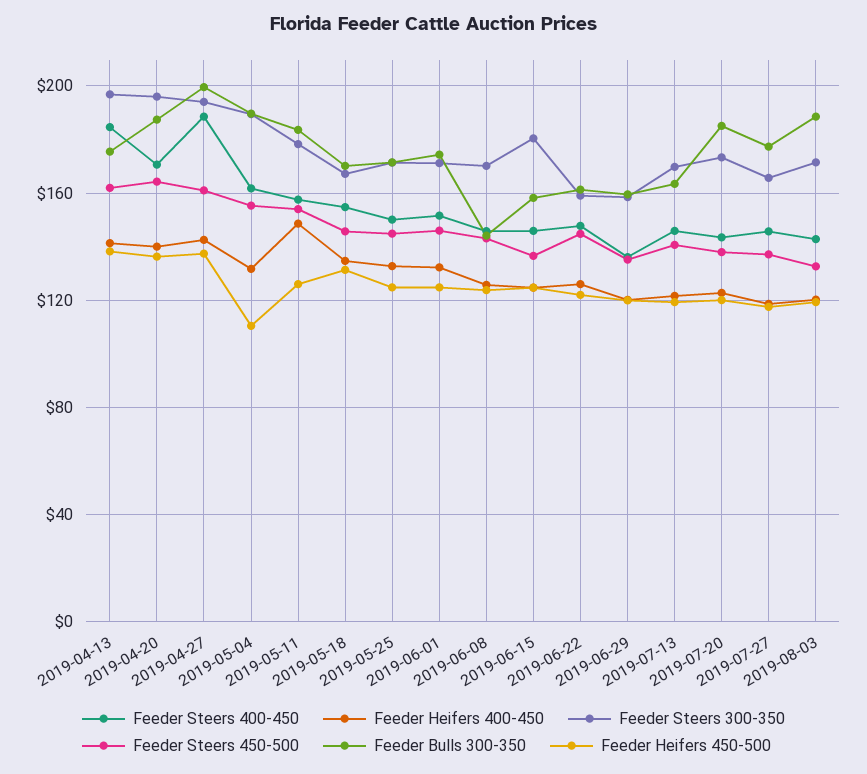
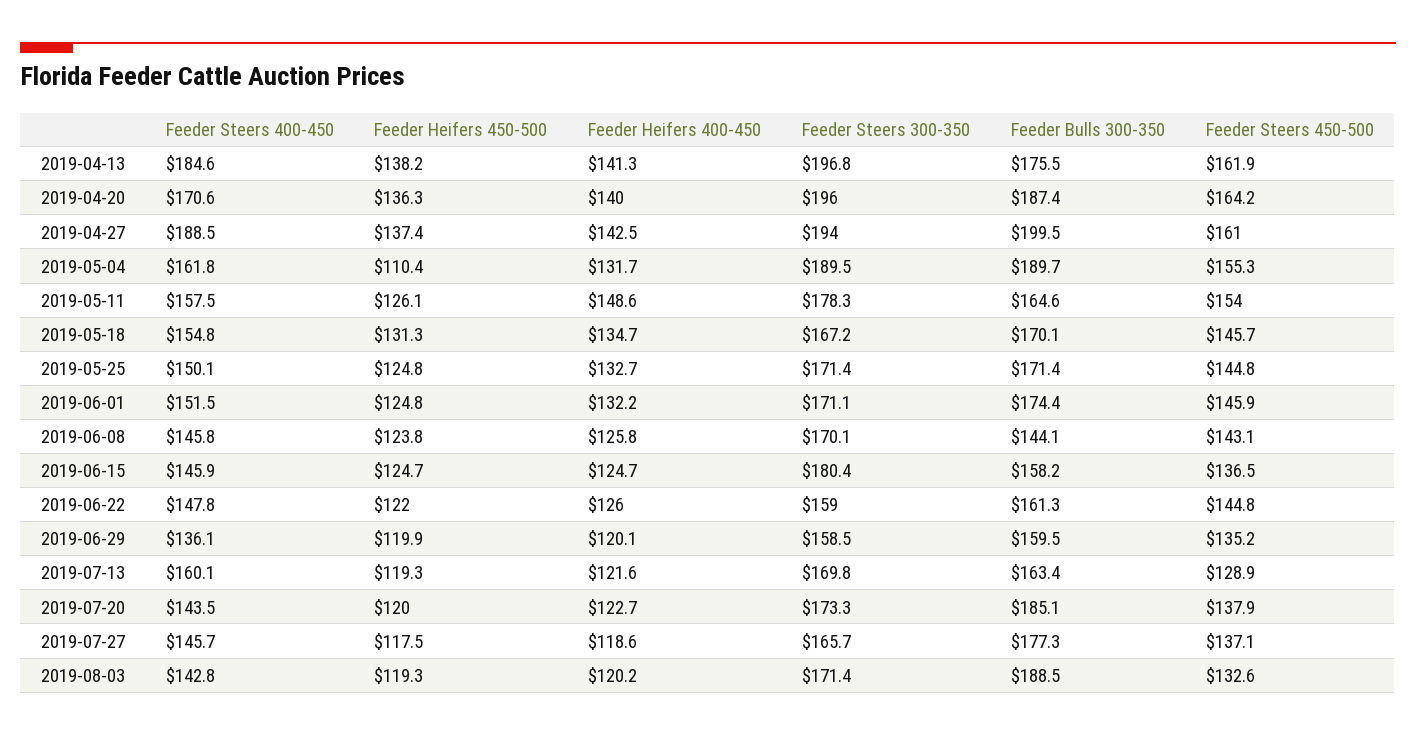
  {
    "Feeder Steers 400-450": {
      "2019-04-13": 184.6,
      "2019-04-20": 170.6,
      "2019-04-27": 188.5,
      "2019-05-04": 161.8,
      "2019-05-11": 157.5,
      "2019-05-18": 154.8,
      "2019-05-25": 150.1,
      "2019-06-01": 151.5,
      "2019-06-08": 145.8,
      "2019-06-15": 145.9,
      "2019-06-22": 147.8,
      "2019-06-29": 136.1,
-     "2019-07-13": 145,
+     "2019-07-13": 160.1,
      "2019-07-20": 143.5,
      "2019-07-27": 145.7,
      "2019-08-03": 142.8
    },
    "Feeder Heifers 400-450": {
      "2019-04-13": 141.3,
      "2019-04-20": 140,
      "2019-04-27": 142.5,
      "2019-05-04": 131.7,
      "2019-05-11": 148.6,
      "2019-05-18": 134.7,
      "2019-05-25": 132.7,
      "2019-06-01": 132.2,
      "2019-06-08": 125.8,
      "2019-06-15": 124.7,
      "2019-06-22": 126,
      "2019-06-29": 120.1,
      "2019-07-13": 121.6,
      "2019-07-20": 122.7,
      "2019-07-27": 118.6,
      "2019-08-03": 120.2
    },
    "Feeder Steers 300-350": {
      "2019-04-13": 196.8,
      "2019-04-20": 196,
      "2019-04-27": 194,
      "2019-05-04": 189.5,
      "2019-05-11": 178.3,
      "2019-05-18": 167.2,
      "2019-05-25": 171.4,
      "2019-06-01": 171.1,
      "2019-06-08": 170.1,
      "2019-06-15": 180.4,
      "2019-06-22": 159,
      "2019-06-29": 158.5,
      "2019-07-13": 169.8,
      "2019-07-20": 173.3,
      "2019-07-27": 165.7,
      "2019-08-03": 171.4
    },
    "Feeder Steers 450-500": {
      "2019-04-13": 161.9,
      "2019-04-20": 164.2,
      "2019-04-27": 161,
      "2019-05-04": 155.3,
      "2019-05-11": 154,
      "2019-05-18": 145.7,
      "2019-05-25": 144.8,
      "2019-06-01": 145.9,
      "2019-06-08": 143.1,
      "2019-06-15": 136.5,
      "2019-06-22": 144.8,
      "2019-06-29": 135.2,
-     "2019-07-13": 140,
+     "2019-07-13": 128.9,
      "2019-07-20": 137.9,
      "2019-07-27": 137.1,
      "2019-08-03": 132.6
    },
    "Feeder Bulls 300-350": {
      "2019-04-13": 175.5,
      "2019-04-20": 187.4,
      "2019-04-27": 199.5,
      "2019-05-04": 189.7,
-     "2019-05-11": 185,
+     "2019-05-11": 164.6,
      "2019-05-18": 170.1,
      "2019-05-25": 171.4,
      "2019-06-01": 174.4,
      "2019-06-08": 144.1,
      "2019-06-15": 158.2,
      "2019-06-22": 161.3,
      "2019-06-29": 159.5,
      "2019-07-13": 163.4,
      "2019-07-20": 185.1,
      "2019-07-27": 177.3,
      "2019-08-03": 188.5
    },
    "Feeder Heifers 450-500": {
      "2019-04-13": 138.2,
      "2019-04-20": 136.3,
      "2019-04-27": 137.4,
      "2019-05-04": 110.4,
      "2019-05-11": 126.1,
      "2019-05-18": 131.3,
      "2019-05-25": 124.8,
      "2019-06-01": 124.8,
      "2019-06-08": 123.8,
      "2019-06-15": 124.7,
      "2019-06-22": 122,
      "2019-06-29": 119.9,
      "2019-07-13": 119.3,
      "2019-07-20": 120,
      "2019-07-27": 117.5,
      "2019-08-03": 119.3
    }
  }

